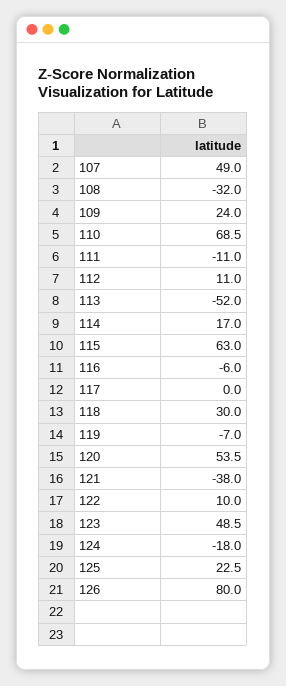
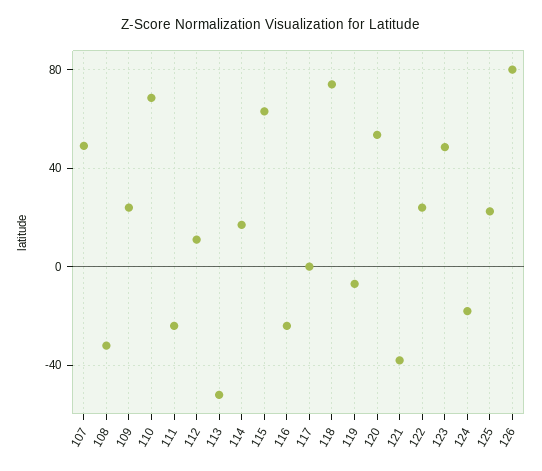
  {
    "107": 49,
    "108": -32,
    "109": 24,
    "110": 68.5,
-   "111": -11,
+   "111": -25,
    "112": 11,
    "113": -52,
    "114": 17,
    "115": 63,
-   "116": -6,
+   "116": -25,
    "117": 0,
-   "118": 30,
+   "118": 75,
    "119": -7,
    "120": 53.5,
    "121": -38,
-   "122": 10,
+   "122": 25,
    "123": 48.5,
    "124": -18,
    "125": 22.5,
    "126": 80
  }

